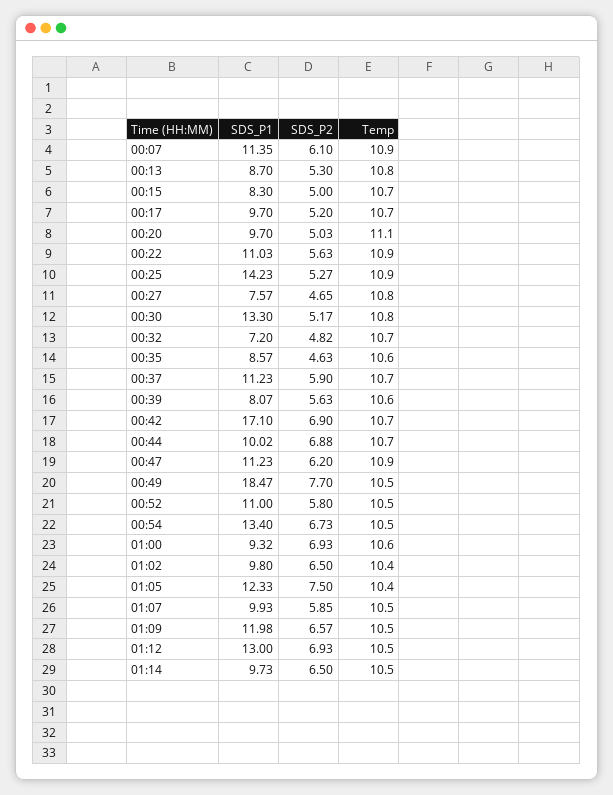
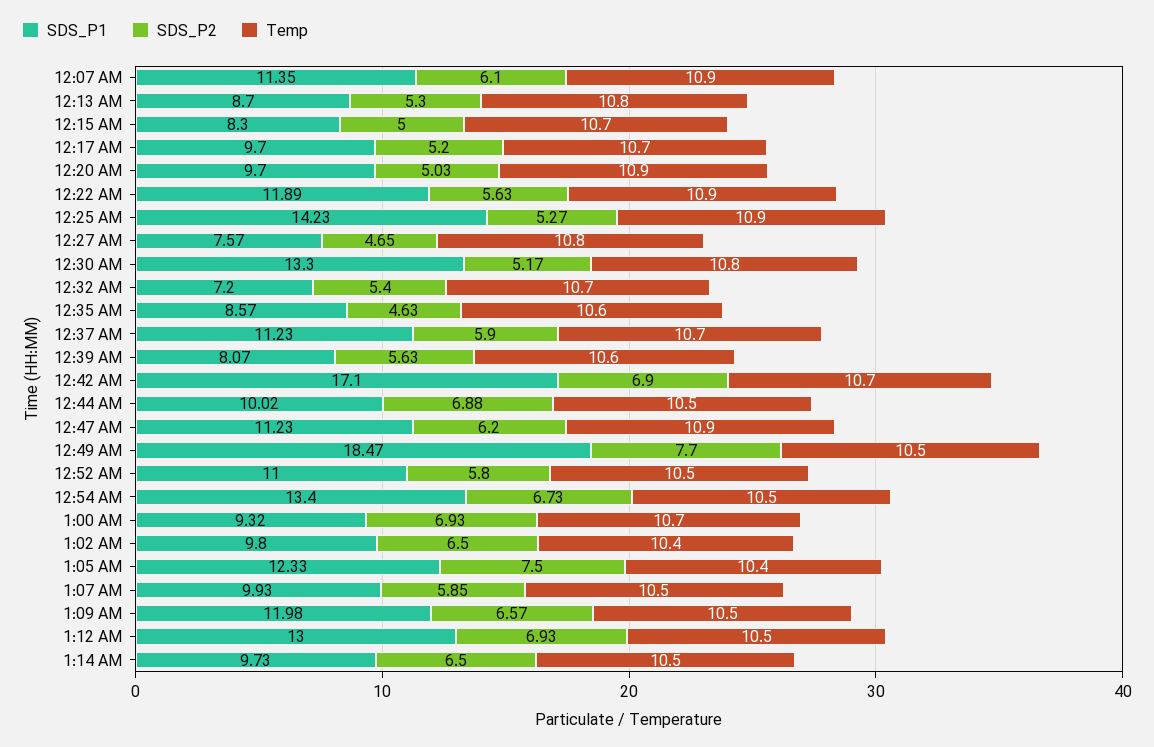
  {
    "SDS_P1": {
      "00:07": 11.35,
      "00:13": 8.7,
      "00:15": 8.3,
      "00:17": 9.7,
      "00:20": 9.7,
-     "00:22": 11.03,
+     "00:22": 11.89,
      "00:25": 14.23,
      "00:27": 7.57,
      "00:30": 13.3,
      "00:32": 7.2,
      "00:35": 8.57,
      "00:37": 11.23,
      "00:39": 8.07,
      "00:42": 17.1,
      "00:44": 10.02,
      "00:47": 11.23,
      "00:49": 18.47,
      "00:52": 11,
      "00:54": 13.4,
      "01:00": 9.32,
      "01:02": 9.8,
      "01:05": 12.33,
      "01:07": 9.93,
      "01:09": 11.98,
      "01:12": 13,
      "01:14": 9.73
    },
    "SDS_P2": {
      "00:07": 6.1,
      "00:13": 5.3,
      "00:15": 5,
      "00:17": 5.2,
      "00:20": 5.03,
      "00:22": 5.63,
      "00:25": 5.27,
      "00:27": 4.65,
      "00:30": 5.17,
-     "00:32": 4.82,
+     "00:32": 5.4,
      "00:35": 4.63,
      "00:37": 5.9,
      "00:39": 5.63,
      "00:42": 6.9,
      "00:44": 6.88,
      "00:47": 6.2,
      "00:49": 7.7,
      "00:52": 5.8,
      "00:54": 6.73,
      "01:00": 6.93,
      "01:02": 6.5,
      "01:05": 7.5,
      "01:07": 5.85,
      "01:09": 6.57,
      "01:12": 6.93,
      "01:14": 6.5
    },
    "Temp": {
      "00:07": 10.9,
      "00:13": 10.8,
      "00:15": 10.7,
      "00:17": 10.7,
-     "00:20": 11.1,
+     "00:20": 10.9,
      "00:22": 10.9,
      "00:25": 10.9,
      "00:27": 10.8,
      "00:30": 10.8,
      "00:32": 10.7,
      "00:35": 10.6,
      "00:37": 10.7,
      "00:39": 10.6,
      "00:42": 10.7,
-     "00:44": 10.7,
+     "00:44": 10.5,
      "00:47": 10.9,
      "00:49": 10.5,
      "00:52": 10.5,
      "00:54": 10.5,
-     "01:00": 10.6,
+     "01:00": 10.7,
      "01:02": 10.4,
      "01:05": 10.4,
      "01:07": 10.5,
      "01:09": 10.5,
      "01:12": 10.5,
      "01:14": 10.5
    }
  }

